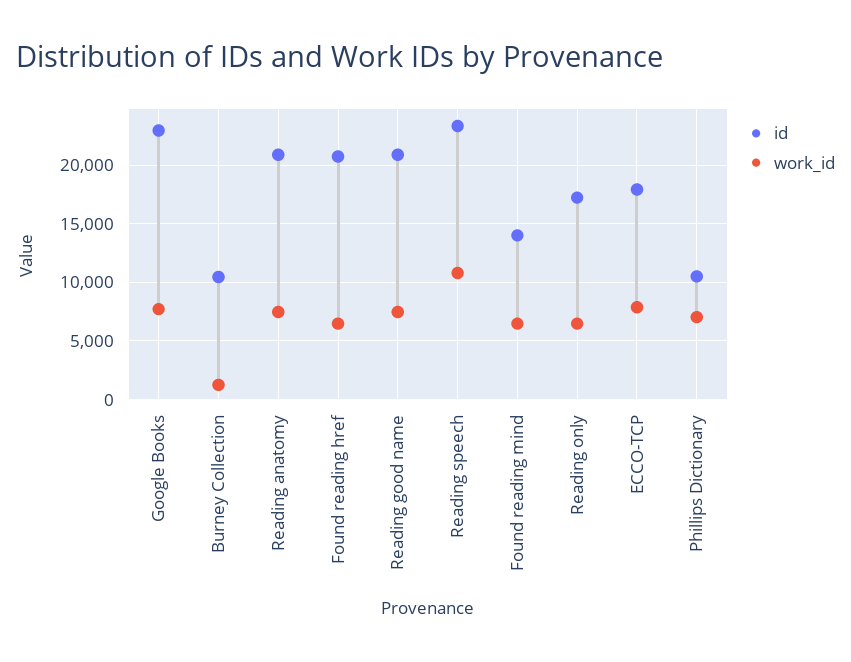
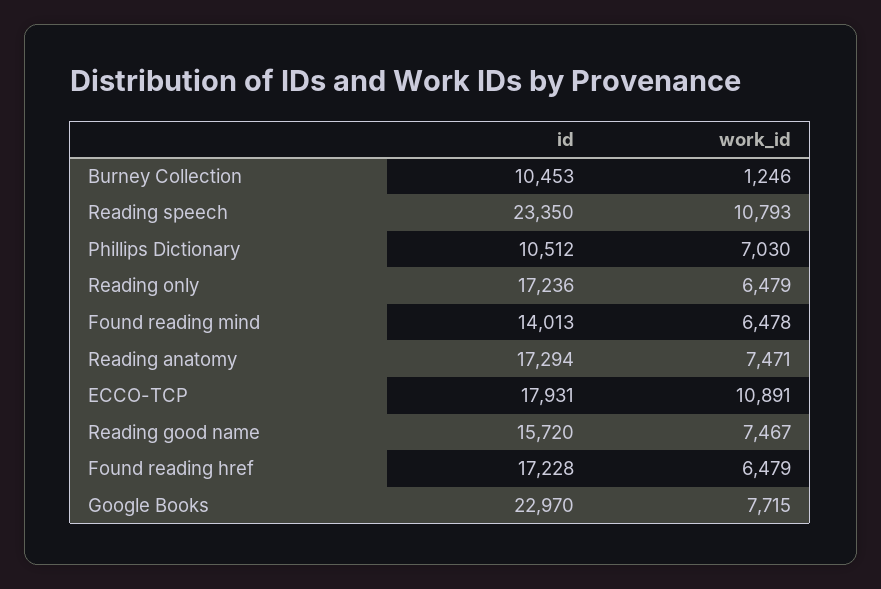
  {
    "id": {
      "Google Books": 22970,
      "Burney Collection": 10453,
-     "Reading anatomy": 21000,
+     "Reading anatomy": 17294,
-     "Found reading href": 21000,
+     "Found reading href": 17228,
-     "Reading good name": 21000,
+     "Reading good name": 15720,
      "Reading speech": 23350,
      "Found reading mind": 14013,
      "Reading only": 17236,
      "ECCO-TCP": 17931,
      "Phillips Dictionary": 10512
    },
    "work_id": {
      "Google Books": 7715,
      "Burney Collection": 1246,
      "Reading anatomy": 7471,
      "Found reading href": 6479,
      "Reading good name": 7467,
      "Reading speech": 10793,
      "Found reading mind": 6478,
      "Reading only": 6479,
-     "ECCO-TCP": 8000,
+     "ECCO-TCP": 10891,
      "Phillips Dictionary": 7030
    }
  }

